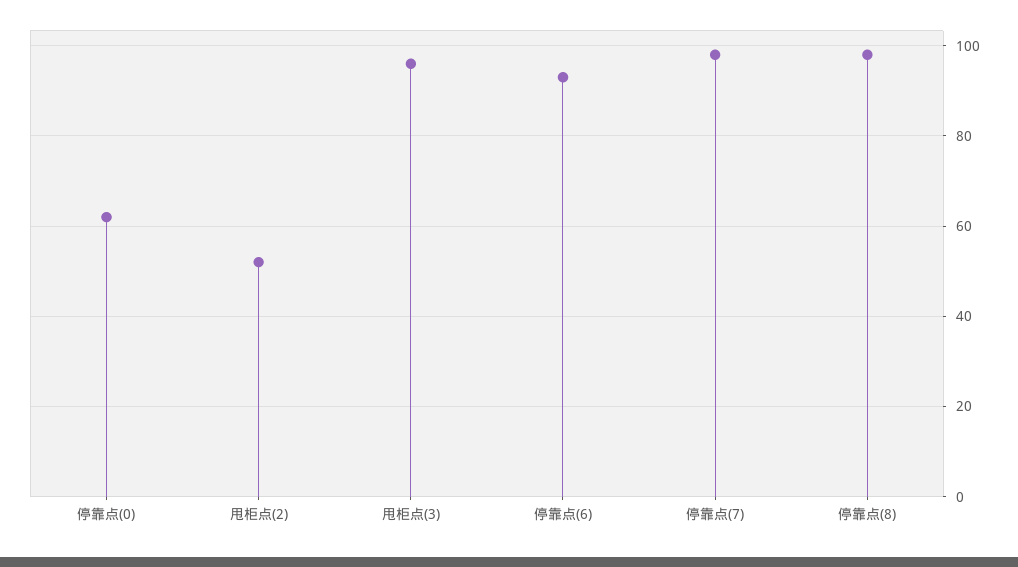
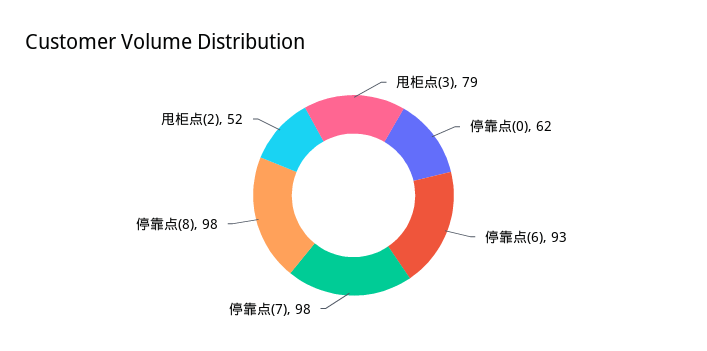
  {
    "停靠点(0)": 62,
    "甩柜点(2)": 52,
-   "甩柜点(3)": 95,
+   "甩柜点(3)": 79,
    "停靠点(6)": 93,
    "停靠点(7)": 98,
    "停靠点(8)": 98
  }

